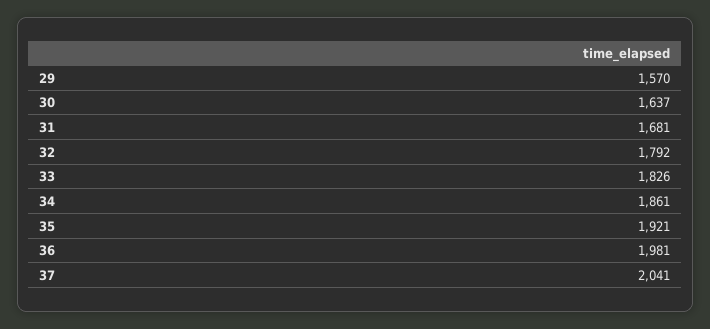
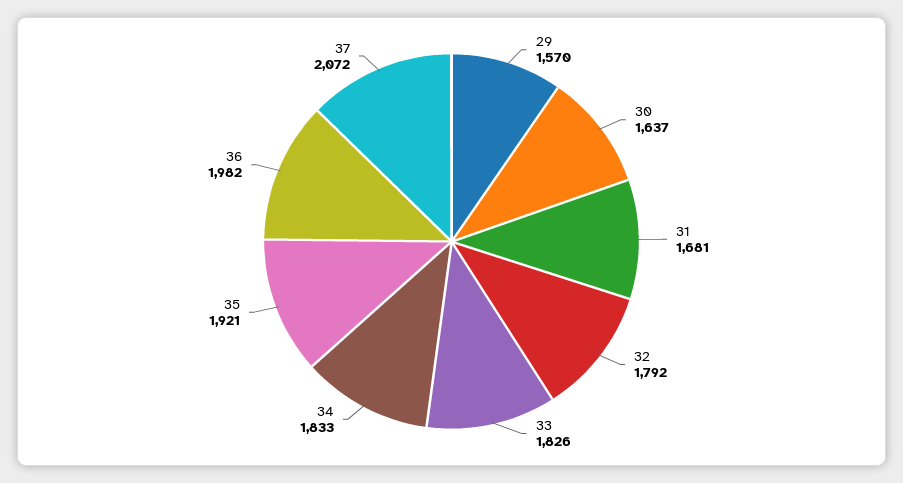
  {
    "29": 1570,
    "30": 1637,
    "31": 1681,
    "32": 1792,
    "33": 1826,
-   "34": 1861,
+   "34": 1833,
    "35": 1921,
-   "36": 1981,
+   "36": 1982,
-   "37": 2041
+   "37": 2072
  }

